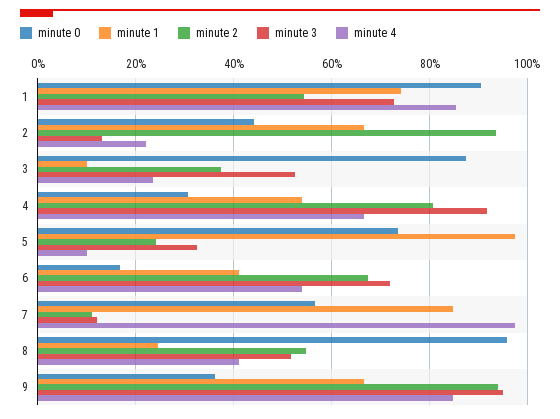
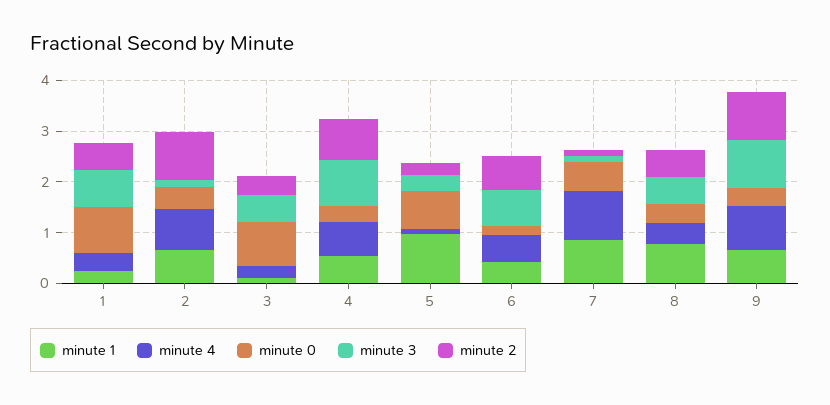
  {
    "minute 0": {
      "1": 0.9,
      "2": 0.44,
      "3": 0.88,
      "4": 0.3,
      "5": 0.74,
      "6": 0.16,
      "7": 0.56,
-     "8": 0.96,
+     "8": 0.4,
      "9": 0.36
    },
    "minute 1": {
-     "1": 0.74,
+     "1": 0.2,
      "2": 0.66,
      "3": 0.1,
      "4": 0.54,
      "5": 0.98,
      "6": 0.42,
      "7": 0.84,
-     "8": 0.24,
+     "8": 0.8,
      "9": 0.66
    },
    "minute 2": {
      "1": 0.54,
      "2": 0.94,
      "3": 0.38,
      "4": 0.8,
      "5": 0.24,
      "6": 0.68,
      "7": 0.12,
      "8": 0.54,
      "9": 0.94
    },
    "minute 3": {
      "1": 0.72,
      "2": 0.14,
      "3": 0.52,
      "4": 0.92,
      "5": 0.32,
      "6": 0.72,
      "7": 0.12,
      "8": 0.52,
      "9": 0.96
    },
    "minute 4": {
-     "1": 0.86,
+     "1": 0.4,
-     "2": 0.22,
+     "2": 0.8,
      "3": 0.24,
      "4": 0.66,
      "5": 0.1,
      "6": 0.54,
      "7": 0.98,
      "8": 0.42,
      "9": 0.84
    }
  }

